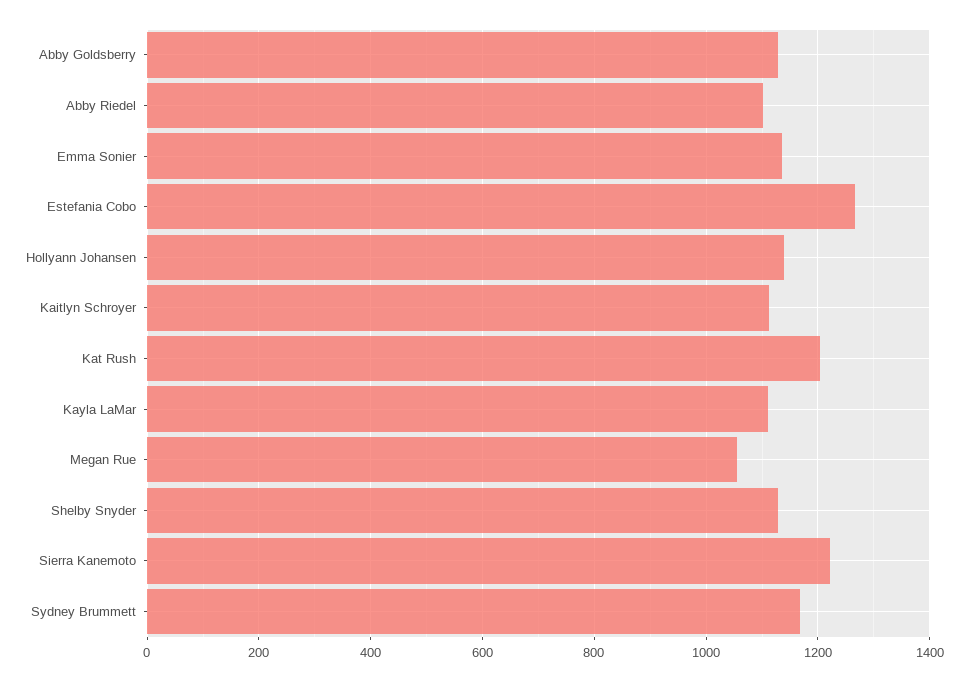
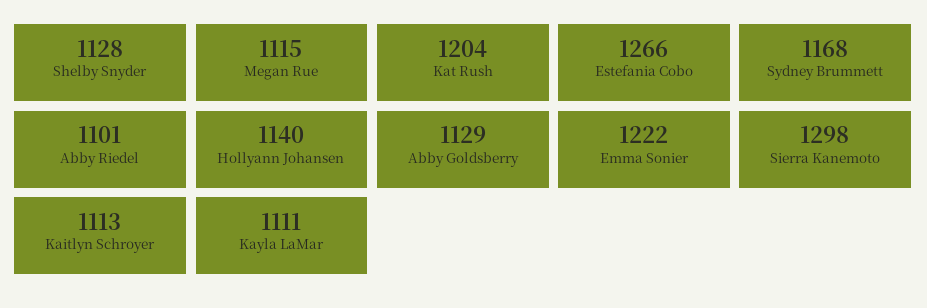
  {
    "Abby Goldsberry": 1129,
    "Abby Riedel": 1101,
-   "Emma Sonier": 1140,
+   "Emma Sonier": 1222,
    "Estefania Cobo": 1266,
    "Hollyann Johansen": 1140,
    "Kaitlyn Schroyer": 1113,
    "Kat Rush": 1204,
    "Kayla LaMar": 1111,
-   "Megan Rue": 1060,
+   "Megan Rue": 1115,
    "Shelby Snyder": 1128,
-   "Sierra Kanemoto": 1220,
+   "Sierra Kanemoto": 1298,
    "Sydney Brummett": 1168
  }

